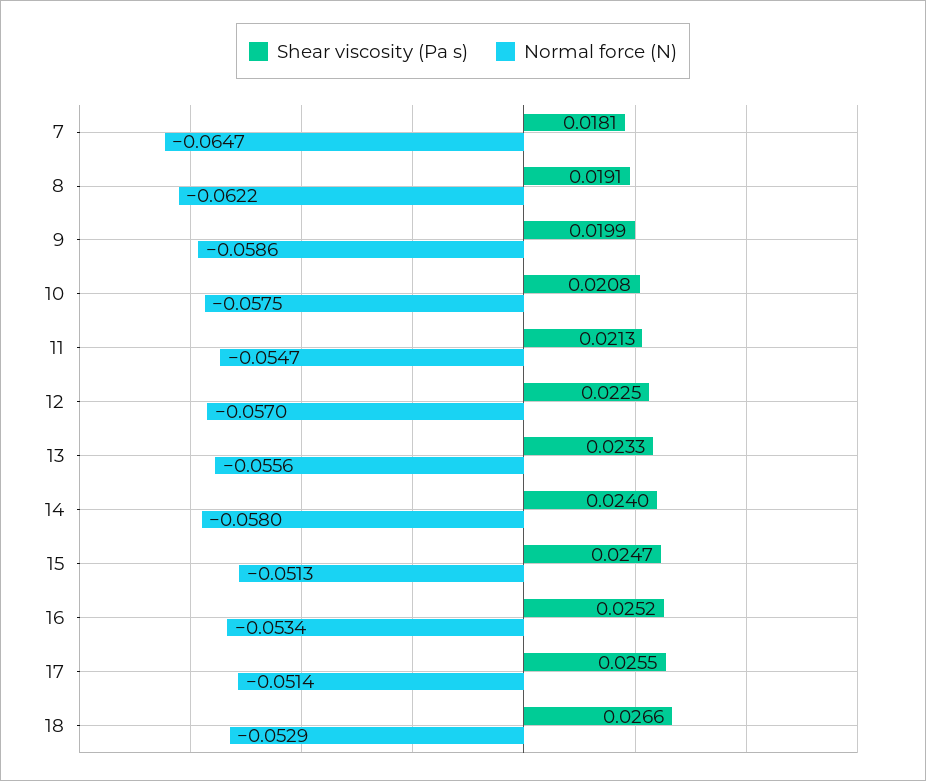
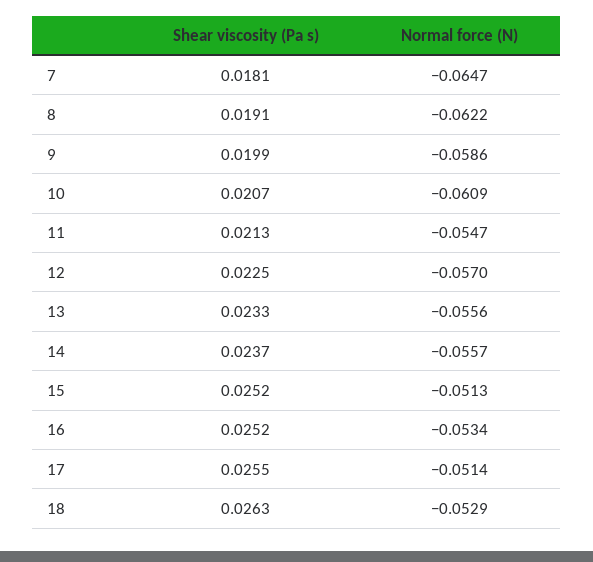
  {
    "Shear viscosity (Pa s)": {
      "7": 0.0181,
      "8": 0.0191,
      "9": 0.0199,
-     "10": 0.0208,
+     "10": 0.0207,
      "11": 0.0213,
      "12": 0.0225,
      "13": 0.0233,
-     "14": 0.024,
+     "14": 0.0237,
-     "15": 0.0247,
+     "15": 0.0252,
      "16": 0.0252,
      "17": 0.0255,
-     "18": 0.0266
+     "18": 0.0263
    },
    "Normal force (N)": {
      "7": -0.0647,
      "8": -0.0622,
      "9": -0.0586,
-     "10": -0.0575,
+     "10": -0.0609,
      "11": -0.0547,
      "12": -0.057,
      "13": -0.0556,
-     "14": -0.058,
+     "14": -0.0557,
      "15": -0.0513,
      "16": -0.0534,
      "17": -0.0514,
      "18": -0.0529
    }
  }

